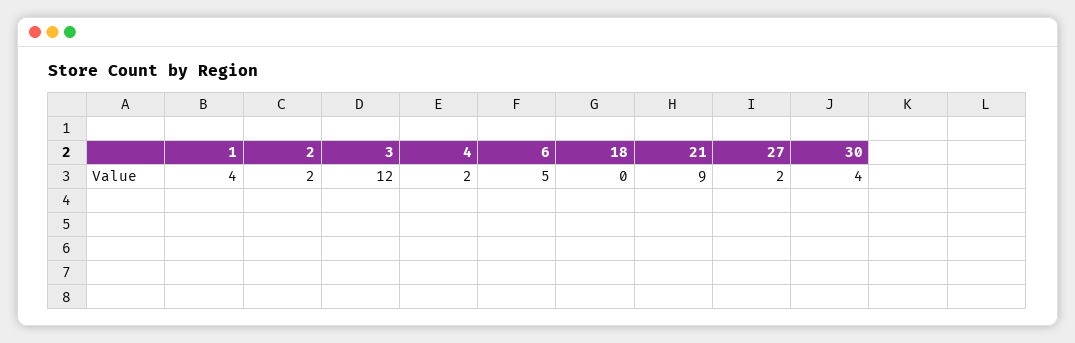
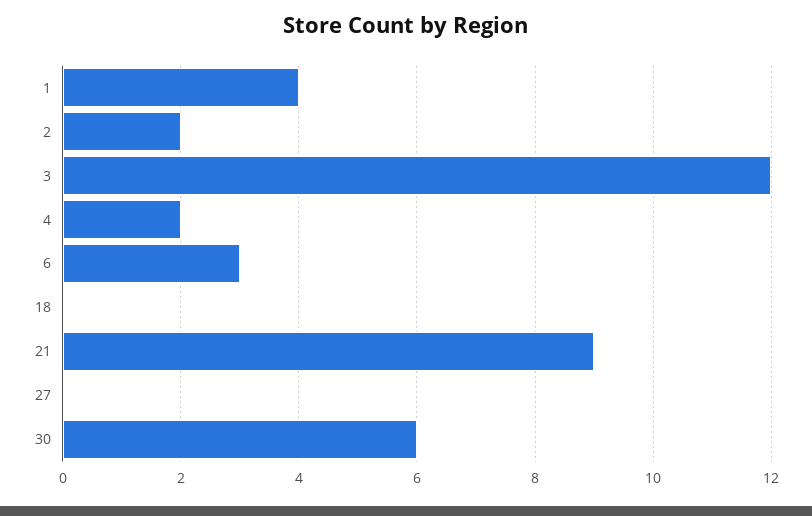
  {
    "1": 4,
    "2": 2,
    "3": 12,
    "4": 2,
-   "6": 5,
+   "6": 3,
    "18": 0,
    "21": 9,
-   "27": 2,
+   "27": 0,
-   "30": 4
+   "30": 6
  }

